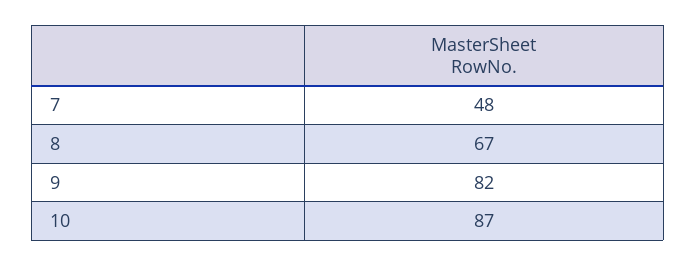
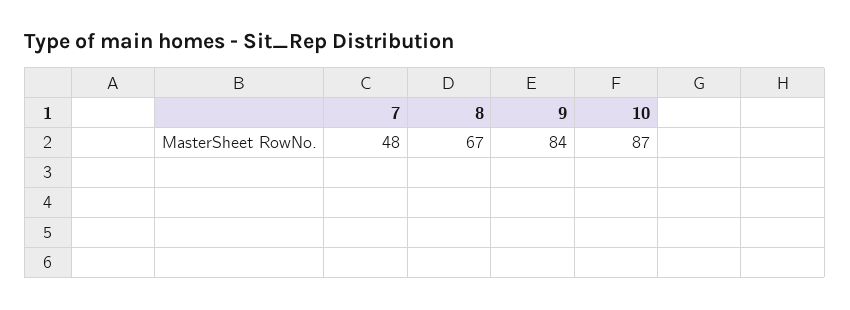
  {
    "7": 48,
    "8": 67,
-   "9": 82,
+   "9": 84,
    "10": 87
  }

